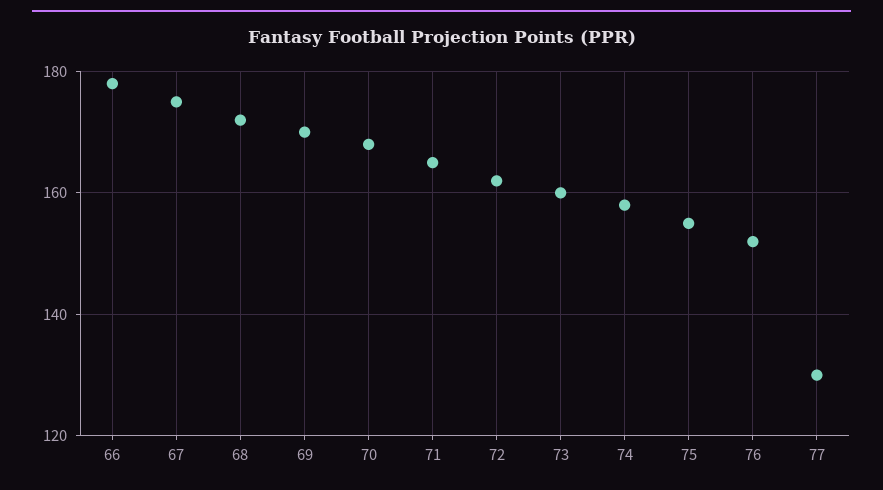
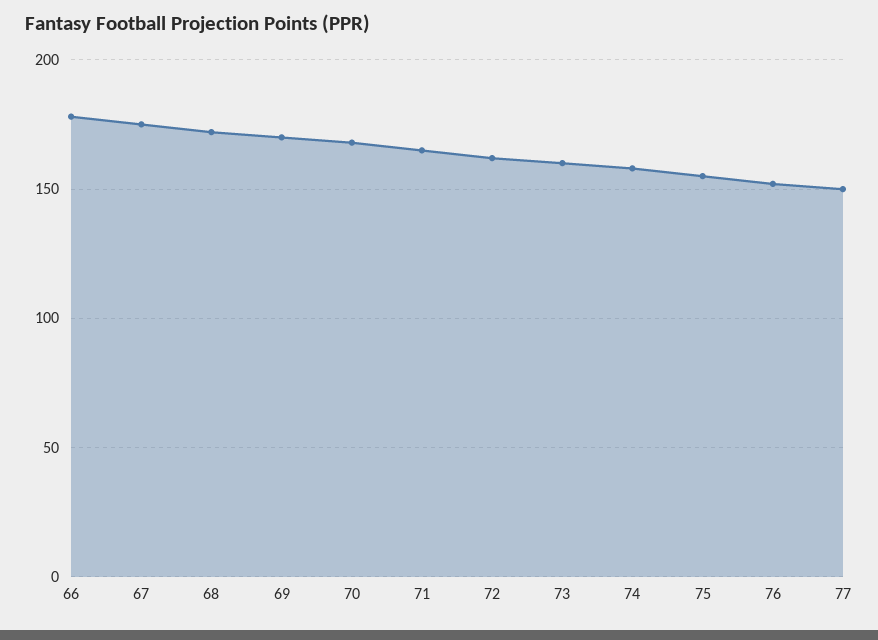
  {
    "66": 180,
    "67": 175,
    "68": 170,
    "69": 170,
    "70": 170,
    "71": 165,
    "72": 160,
    "73": 160,
    "74": 160,
    "75": 155,
    "76": 150,
-   "77": 130
+   "77": 150
  }

